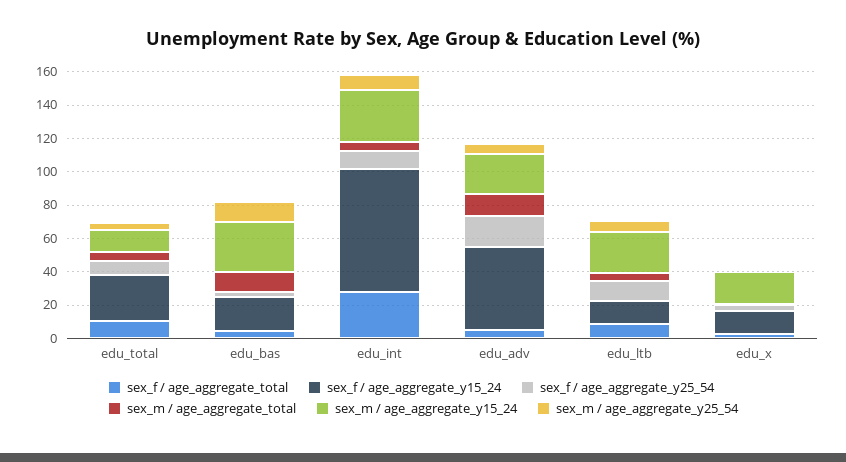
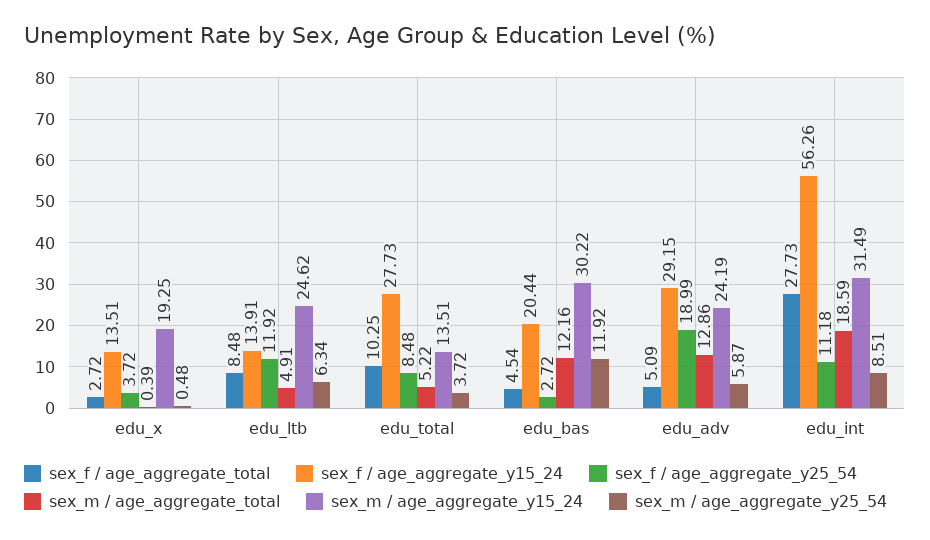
  {
    "sex_f / age_aggregate_total": {
      "edu_total": 10.25,
      "edu_bas": 4.54,
      "edu_int": 27.73,
      "edu_adv": 5.09,
      "edu_ltb": 8.48,
      "edu_x": 2.72
    },
    "sex_f / age_aggregate_y15_24": {
      "edu_total": 27.73,
      "edu_bas": 20.44,
-     "edu_int": 75,
+     "edu_int": 56.26,
-     "edu_adv": 50,
+     "edu_adv": 29.15,
      "edu_ltb": 13.91,
      "edu_x": 13.51
    },
    "sex_f / age_aggregate_y25_54": {
      "edu_total": 8.48,
      "edu_bas": 2.72,
      "edu_int": 11.18,
      "edu_adv": 18.99,
      "edu_ltb": 11.92,
      "edu_x": 3.72
    },
    "sex_m / age_aggregate_total": {
      "edu_total": 5.22,
      "edu_bas": 12.16,
-     "edu_int": 5,
+     "edu_int": 18.59,
      "edu_adv": 12.86,
      "edu_ltb": 4.91,
      "edu_x": 0.39
    },
    "sex_m / age_aggregate_y15_24": {
      "edu_total": 13.51,
      "edu_bas": 30.22,
      "edu_int": 31.49,
      "edu_adv": 24.19,
      "edu_ltb": 24.62,
      "edu_x": 19.25
    },
    "sex_m / age_aggregate_y25_54": {
      "edu_total": 3.72,
      "edu_bas": 11.92,
      "edu_int": 8.51,
      "edu_adv": 5.87,
      "edu_ltb": 6.34,
      "edu_x": 0.48
    }
  }

